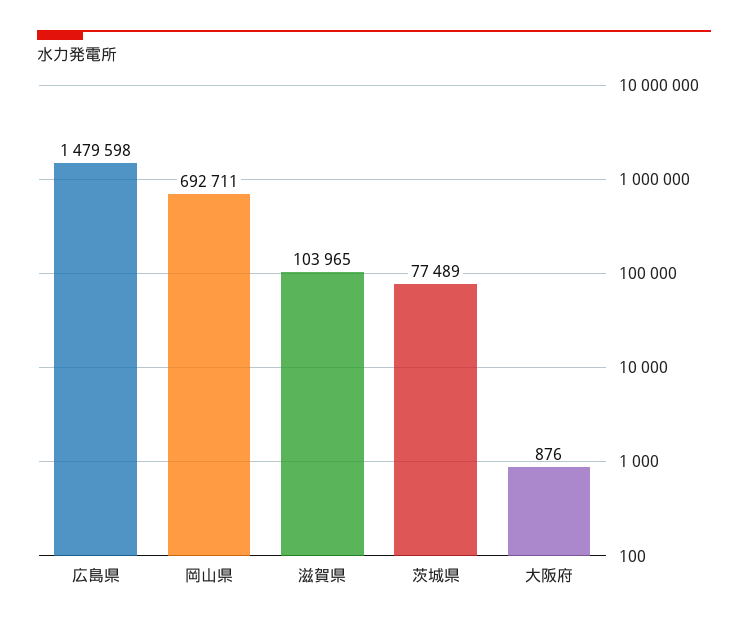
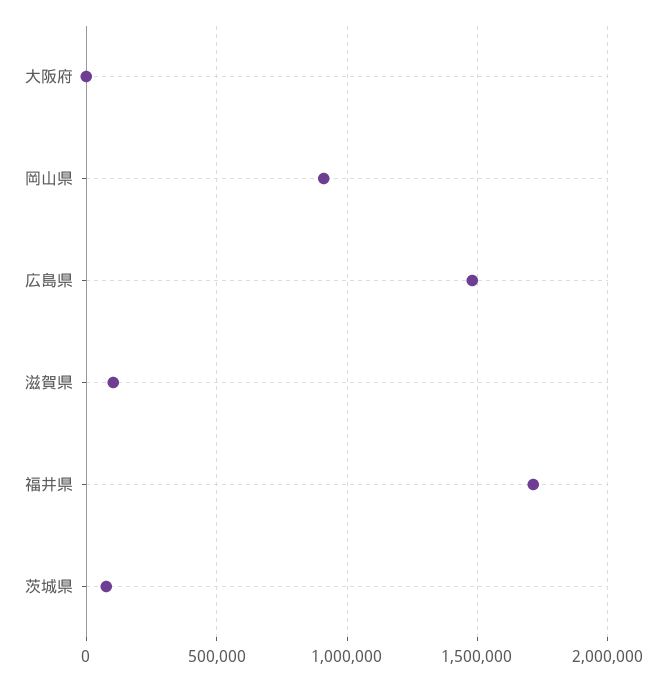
  {
    "広島県": 1479598,
-   "岡山県": 692711,
+   "岡山県": 900000,
    "滋賀県": 103965,
    "茨城県": 77489,
-   "大阪府": 876
+   "大阪府": 876,
+   "福井県": 1700000
  }

